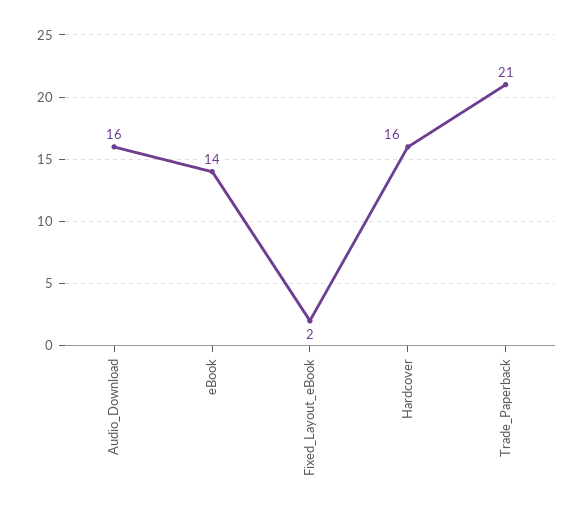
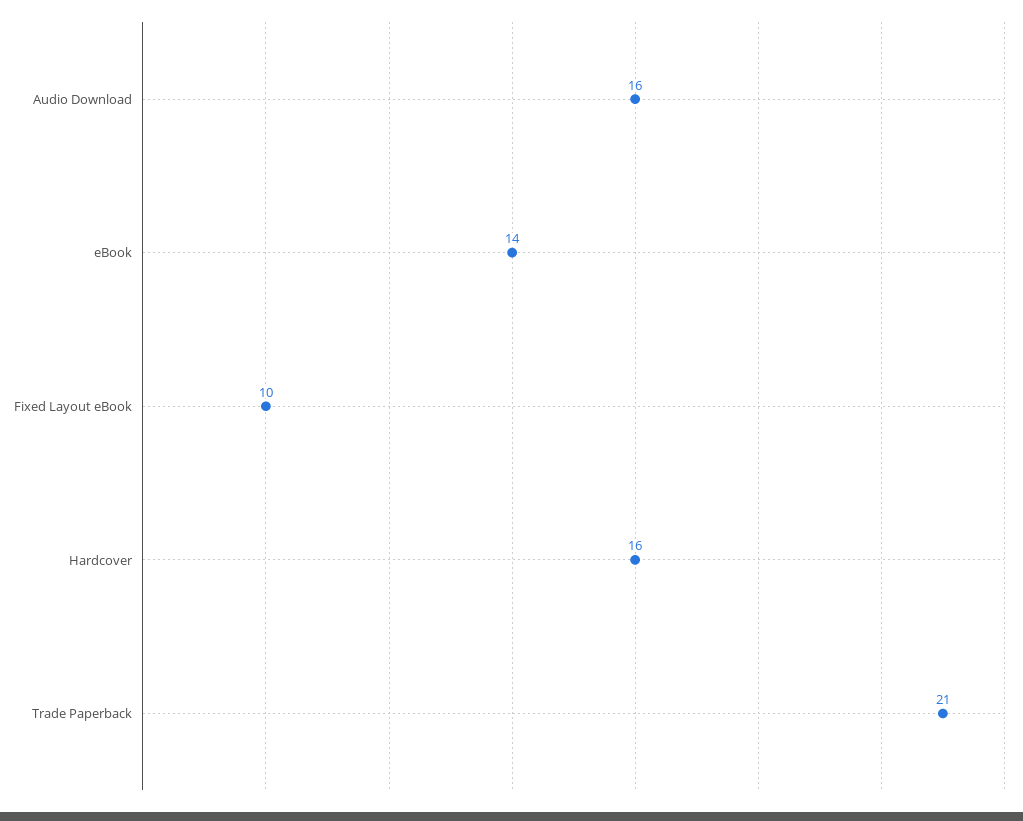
  {
    "Audio_Download": 16,
    "eBook": 14,
-   "Fixed_Layout_eBook": 2,
+   "Fixed_Layout_eBook": 10,
    "Hardcover": 16,
    "Trade_Paperback": 21
  }

